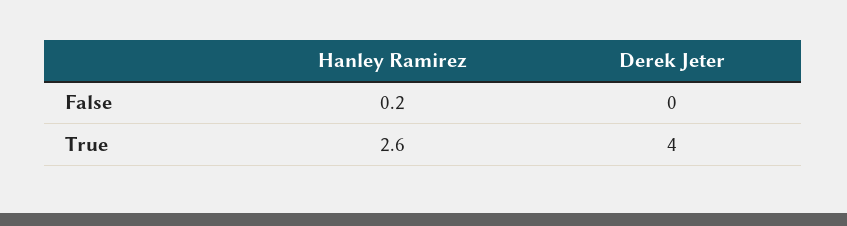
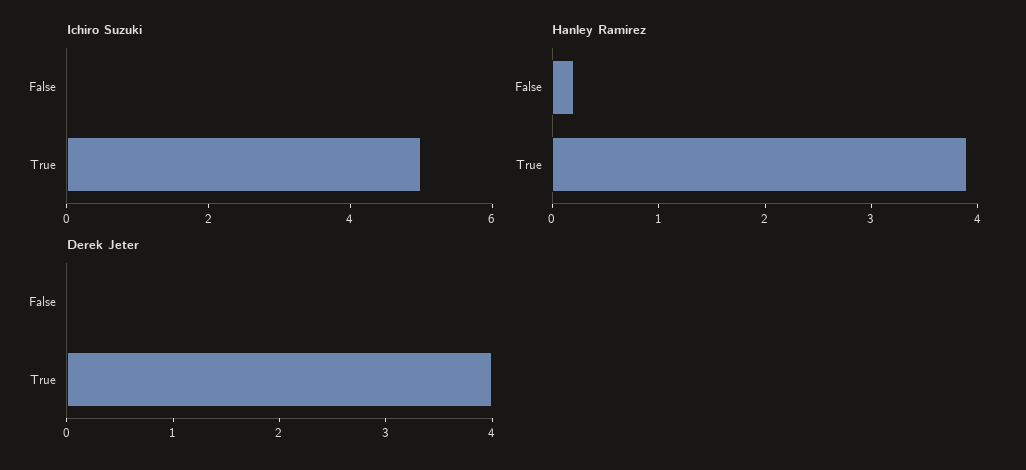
  {
    "Hanley Ramirez": {
      "False": 0.2,
-     "True": 2.6
+     "True": 3.9
    },
    "Derek Jeter": {
      "False": 0,
      "True": 4
-   }
+   },
+   "Ichiro Suzuki": {
+     "False": 0,
+     "True": 5
+   }
  }

